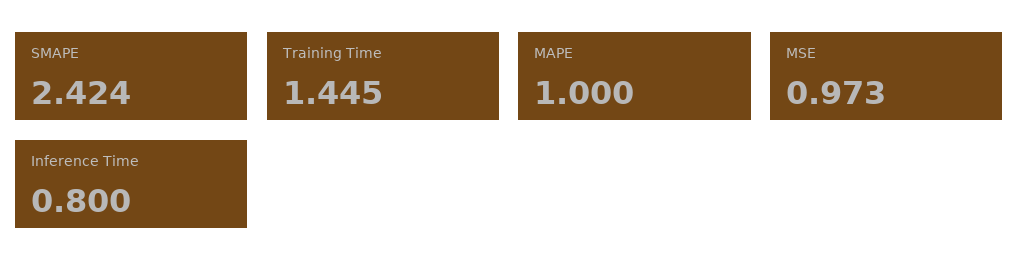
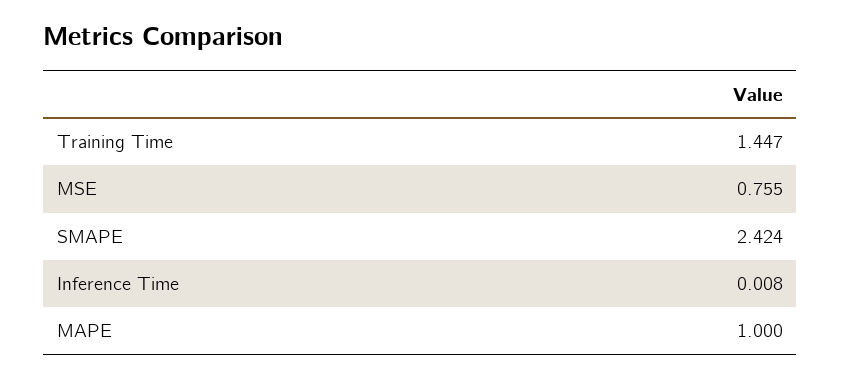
  {
    "SMAPE": 2.424,
-   "Training Time": 1.445,
+   "Training Time": 1.447,
    "MAPE": 1,
-   "MSE": 0.973,
+   "MSE": 0.755,
-   "Inference Time": 0.8
+   "Inference Time": 0.008
  }

